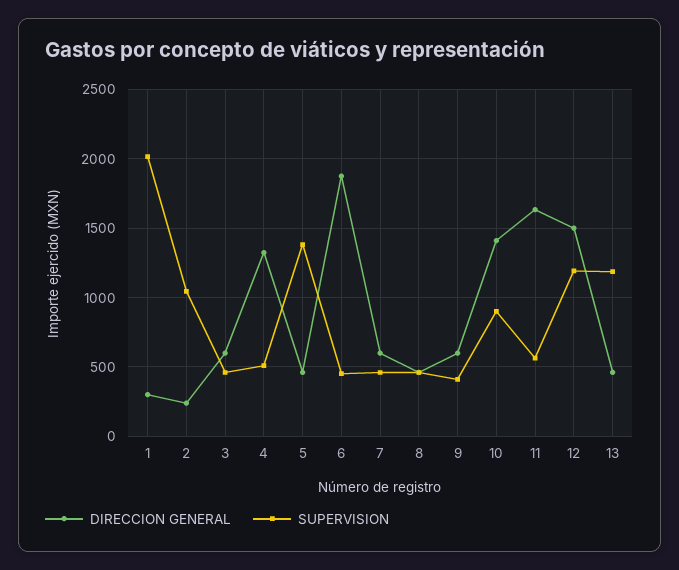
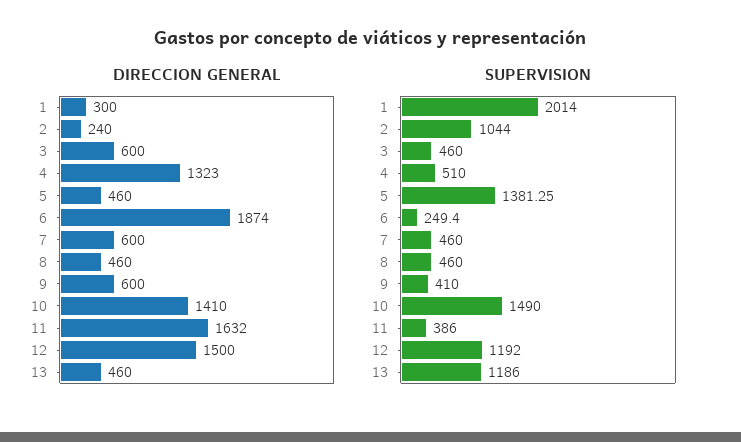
  {
    "DIRECCION GENERAL": {
      "1": 300,
      "2": 240,
      "3": 600,
      "4": 1323,
      "5": 460,
      "6": 1874,
      "7": 600,
      "8": 460,
      "9": 600,
      "10": 1410,
      "11": 1632,
      "12": 1500,
      "13": 460
    },
    "SUPERVISION": {
      "1": 2014,
      "2": 1044,
      "3": 460,
      "4": 510,
      "5": 1381.25,
-     "6": 450,
+     "6": 249.4,
      "7": 460,
      "8": 460,
      "9": 410,
-     "10": 900,
+     "10": 1490,
-     "11": 550,
+     "11": 386,
      "12": 1192,
      "13": 1186
    }
  }

